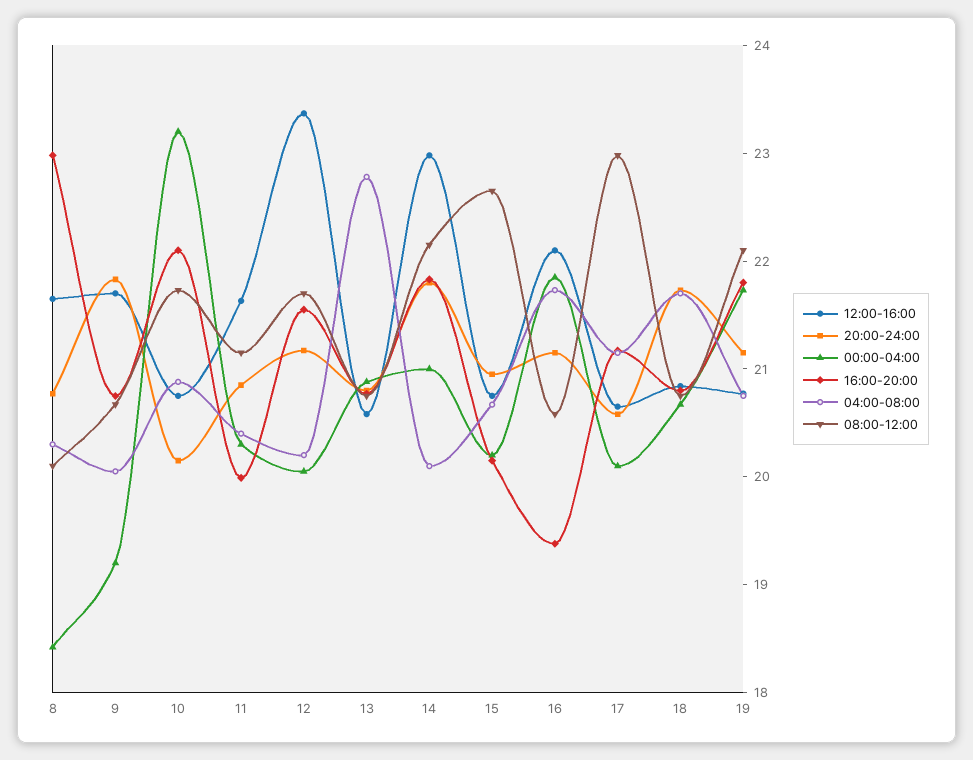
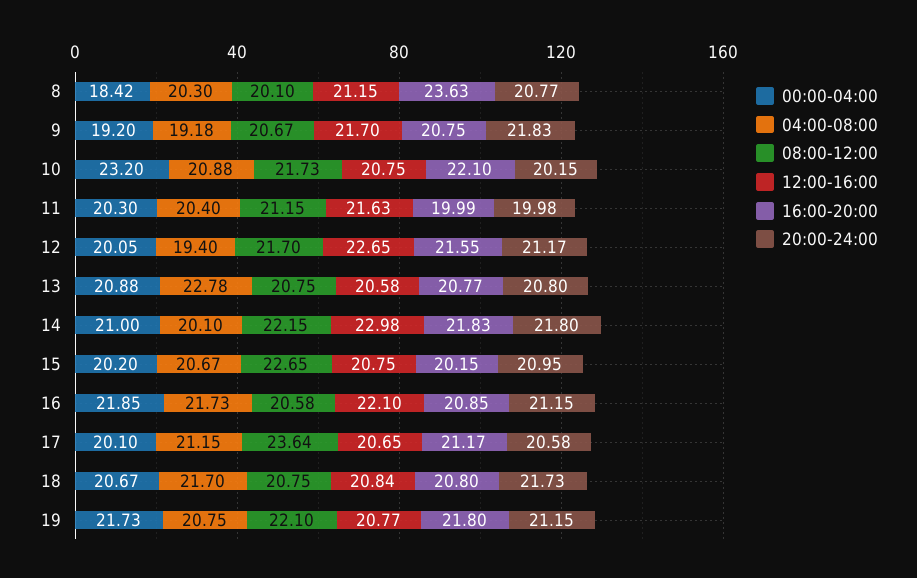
  {
    "12:00-16:00": {
-     "8": 21.6,
+     "8": 21.15,
      "9": 21.7,
      "10": 20.75,
      "11": 21.63,
-     "12": 23.4,
+     "12": 22.65,
      "13": 20.58,
      "14": 22.98,
      "15": 20.75,
      "16": 22.1,
      "17": 20.65,
      "18": 20.84,
      "19": 20.77
    },
    "20:00-24:00": {
      "8": 20.77,
      "9": 21.83,
      "10": 20.15,
-     "11": 20.8,
+     "11": 19.98,
      "12": 21.17,
      "13": 20.8,
      "14": 21.8,
      "15": 20.95,
      "16": 21.15,
      "17": 20.58,
      "18": 21.73,
      "19": 21.15
    },
    "00:00-04:00": {
      "8": 18.42,
      "9": 19.2,
      "10": 23.2,
      "11": 20.3,
      "12": 20.05,
      "13": 20.88,
      "14": 21,
      "15": 20.2,
      "16": 21.85,
      "17": 20.1,
      "18": 20.67,
      "19": 21.73
    },
    "16:00-20:00": {
-     "8": 23,
+     "8": 23.63,
      "9": 20.75,
      "10": 22.1,
      "11": 19.99,
      "12": 21.55,
      "13": 20.77,
      "14": 21.83,
      "15": 20.15,
-     "16": 19.4,
+     "16": 20.85,
      "17": 21.17,
      "18": 20.8,
      "19": 21.8
    },
    "04:00-08:00": {
      "8": 20.3,
-     "9": 20,
+     "9": 19.18,
      "10": 20.88,
      "11": 20.4,
-     "12": 20.2,
+     "12": 19.4,
      "13": 22.78,
      "14": 20.1,
      "15": 20.67,
      "16": 21.73,
      "17": 21.15,
      "18": 21.7,
      "19": 20.75
    },
    "08:00-12:00": {
      "8": 20.1,
      "9": 20.67,
      "10": 21.73,
      "11": 21.15,
      "12": 21.7,
      "13": 20.75,
      "14": 22.15,
      "15": 22.65,
      "16": 20.58,
-     "17": 23,
+     "17": 23.64,
      "18": 20.75,
      "19": 22.1
    }
  }

